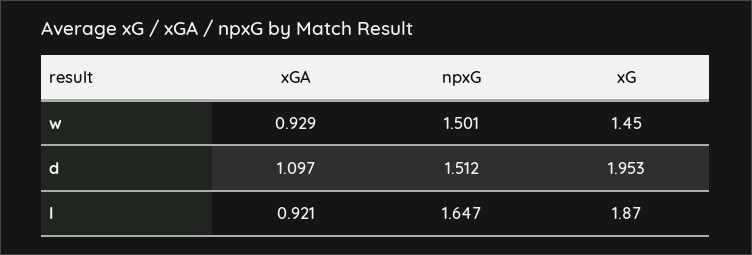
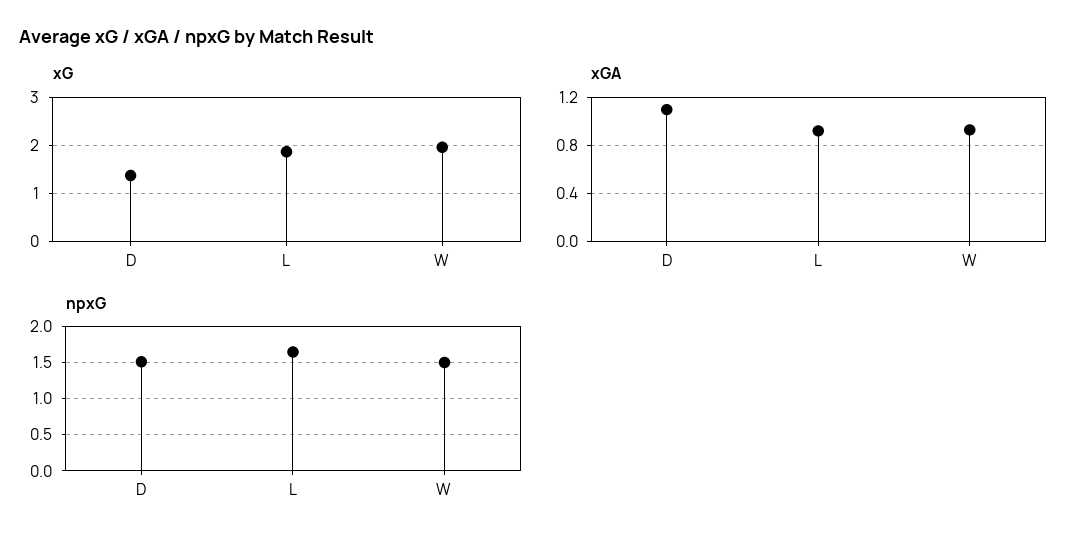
  {
    "xGA": {
      "w": 0.929,
      "d": 1.097,
      "l": 0.921
    },
    "npxG": {
      "w": 1.501,
      "d": 1.512,
      "l": 1.647
    },
    "xG": {
-     "w": 1.45,
+     "w": 2,
-     "d": 1.953,
+     "d": 1.4,
      "l": 1.87
    }
  }

